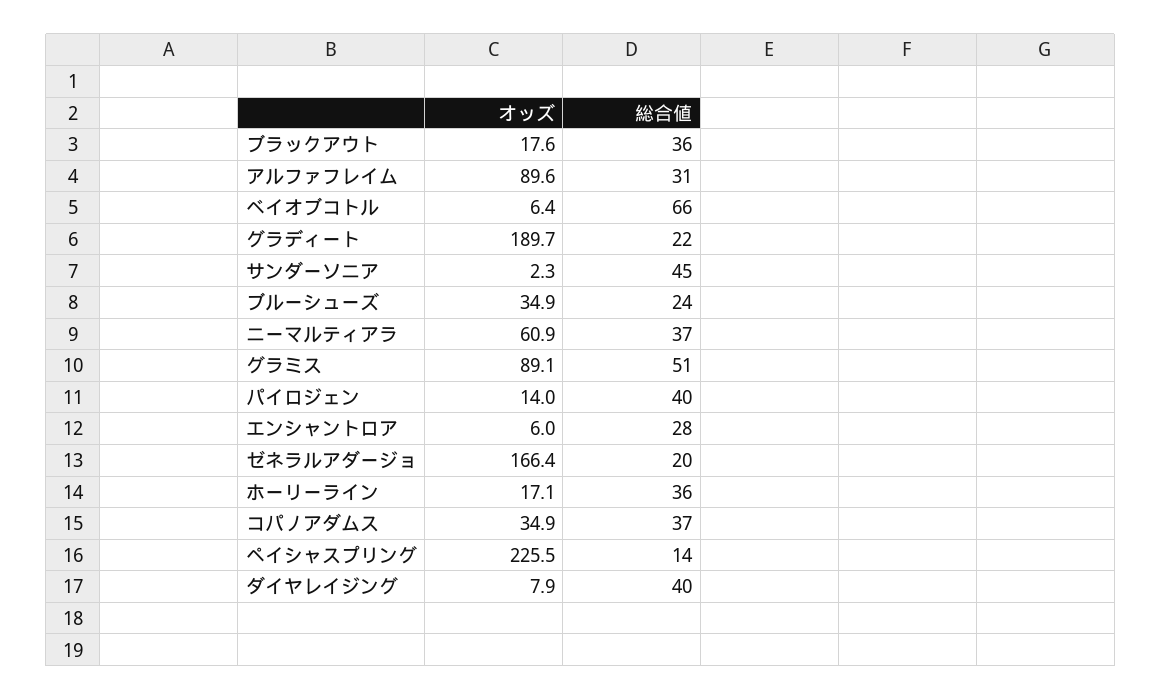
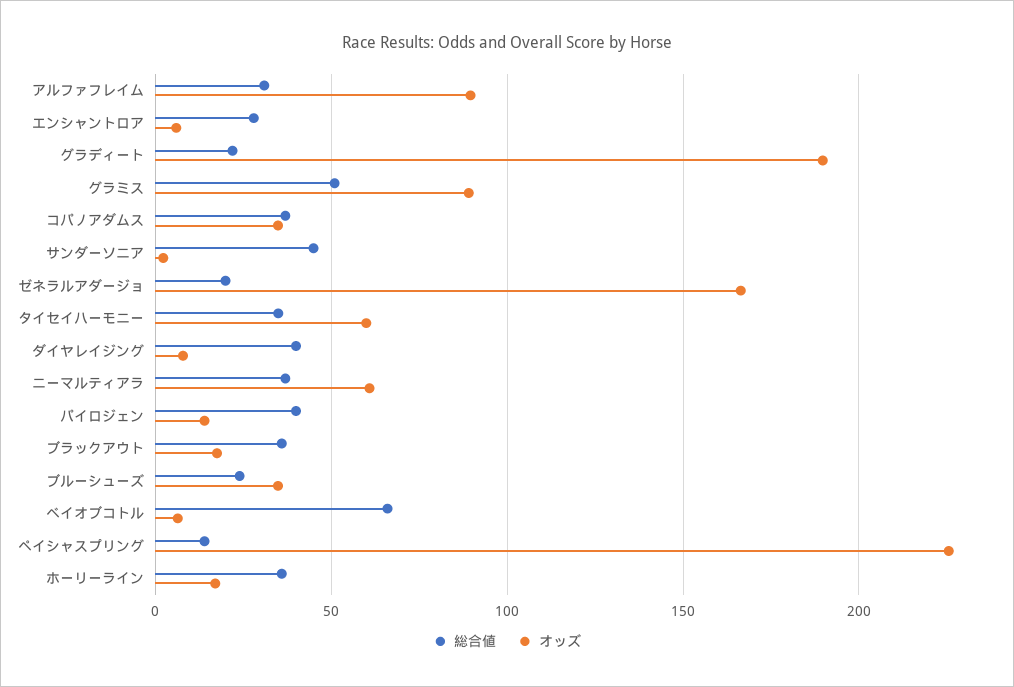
  {
    "オッズ": {
      "ブラックアウト": 17.6,
      "アルファフレイム": 89.6,
      "ベイオブコトル": 6.4,
      "グラディート": 189.7,
      "サンダーソニア": 2.3,
      "ブルーシューズ": 34.9,
      "ニーマルティアラ": 60.9,
      "グラミス": 89.1,
      "パイロジェン": 14,
      "エンシャントロア": 6,
      "ゼネラルアダージョ": 166.4,
      "ホーリーライン": 17.1,
      "コパノアダムス": 34.9,
      "ペイシャスプリング": 225.5,
-     "ダイヤレイジング": 7.9
+     "ダイヤレイジング": 7.9,
+     "タイセイハーモニー": 60
    },
    "総合値": {
      "ブラックアウト": 36,
      "アルファフレイム": 31,
      "ベイオブコトル": 66,
      "グラディート": 22,
      "サンダーソニア": 45,
      "ブルーシューズ": 24,
      "ニーマルティアラ": 37,
      "グラミス": 51,
      "パイロジェン": 40,
      "エンシャントロア": 28,
      "ゼネラルアダージョ": 20,
      "ホーリーライン": 36,
      "コパノアダムス": 37,
      "ペイシャスプリング": 14,
-     "ダイヤレイジング": 40
+     "ダイヤレイジング": 40,
+     "タイセイハーモニー": 35
    }
  }

